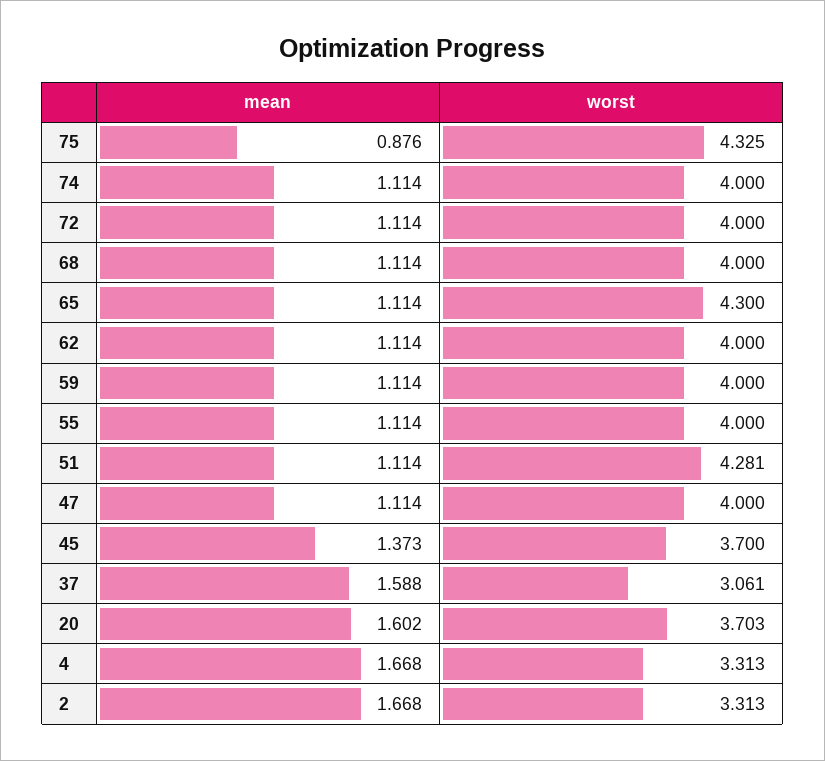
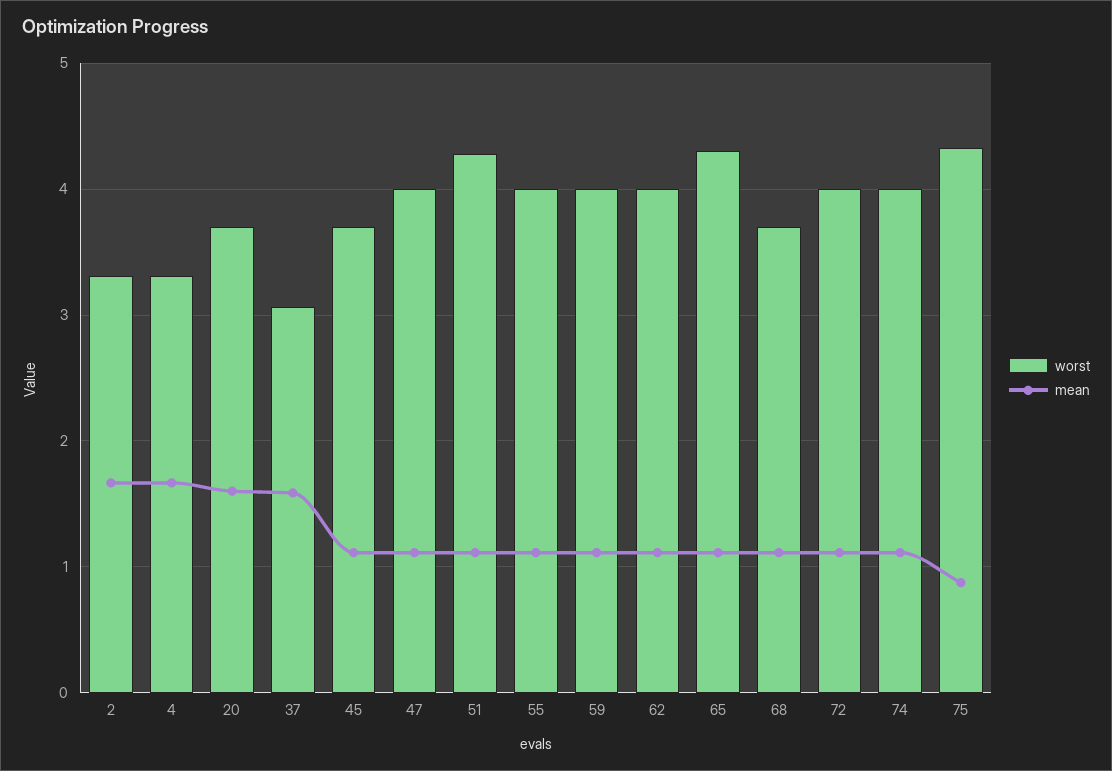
  {
    "mean": {
      "75": 0.876,
      "74": 1.114,
      "72": 1.114,
      "68": 1.114,
      "65": 1.114,
      "62": 1.114,
      "59": 1.114,
      "55": 1.114,
      "51": 1.114,
      "47": 1.114,
-     "45": 1.373,
+     "45": 1.1,
      "37": 1.588,
      "20": 1.602,
      "4": 1.668,
      "2": 1.668
    },
    "worst": {
      "75": 4.325,
      "74": 4,
      "72": 4,
-     "68": 4,
+     "68": 3.7,
      "65": 4.3,
      "62": 4,
      "59": 4,
      "55": 4,
      "51": 4.281,
      "47": 4,
      "45": 3.7,
      "37": 3.061,
      "20": 3.703,
      "4": 3.313,
      "2": 3.313
    }
  }

